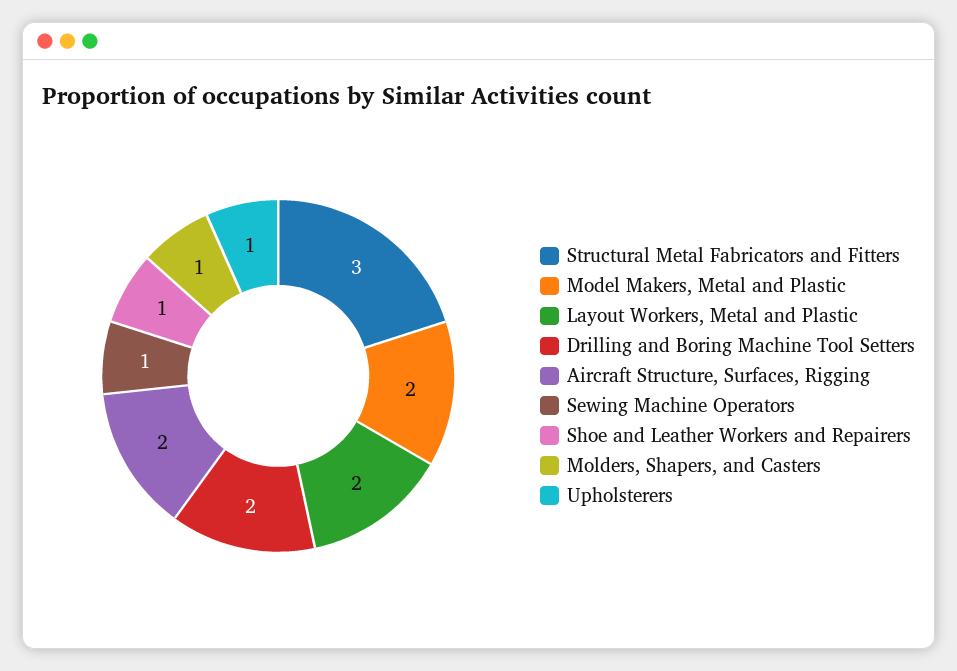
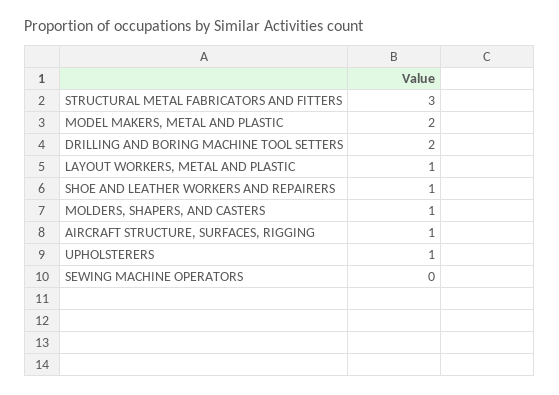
  {
    "Structural Metal Fabricators and Fitters": 3,
    "Model Makers, Metal and Plastic": 2,
-   "Layout Workers, Metal and Plastic": 2,
+   "Layout Workers, Metal and Plastic": 1,
    "Drilling and Boring Machine Tool Setters": 2,
-   "Aircraft Structure, Surfaces, Rigging": 2,
+   "Aircraft Structure, Surfaces, Rigging": 1,
-   "Sewing Machine Operators": 1,
+   "Sewing Machine Operators": 0,
    "Shoe and Leather Workers and Repairers": 1,
    "Molders, Shapers, and Casters": 1,
    "Upholsterers": 1
  }

